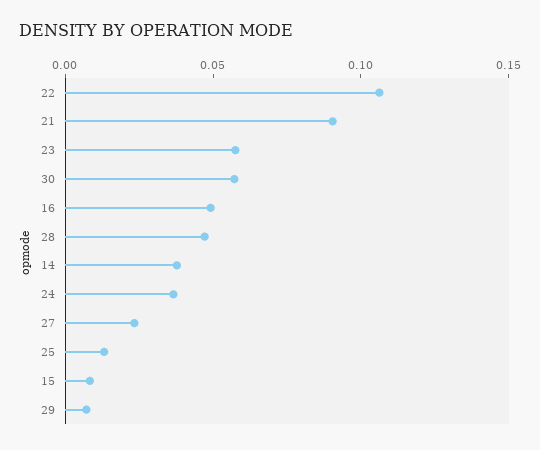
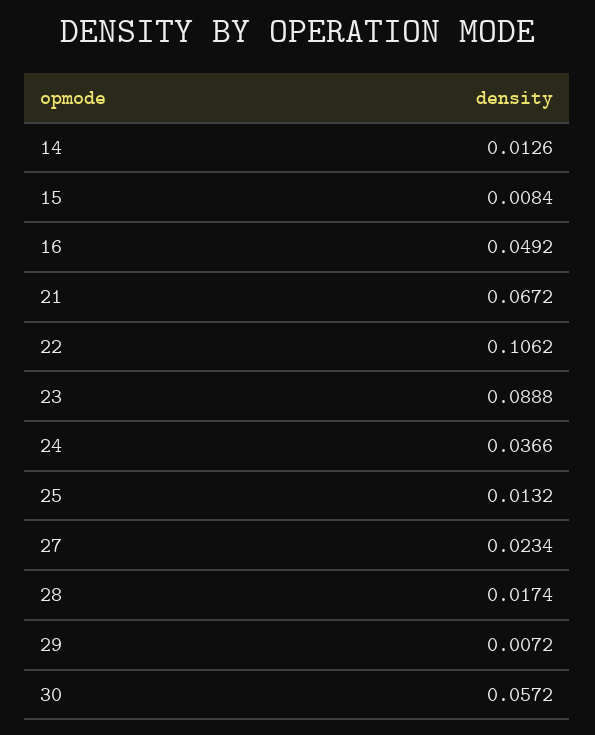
  {
    "22": 0.1062,
-   "21": 0.09,
+   "21": 0.0672,
-   "23": 0.06,
+   "23": 0.0888,
    "30": 0.0572,
    "16": 0.0492,
-   "28": 0.05,
+   "28": 0.0174,
-   "14": 0.04,
+   "14": 0.0126,
    "24": 0.0366,
    "27": 0.0234,
    "25": 0.0132,
    "15": 0.0084,
    "29": 0.0072
  }

